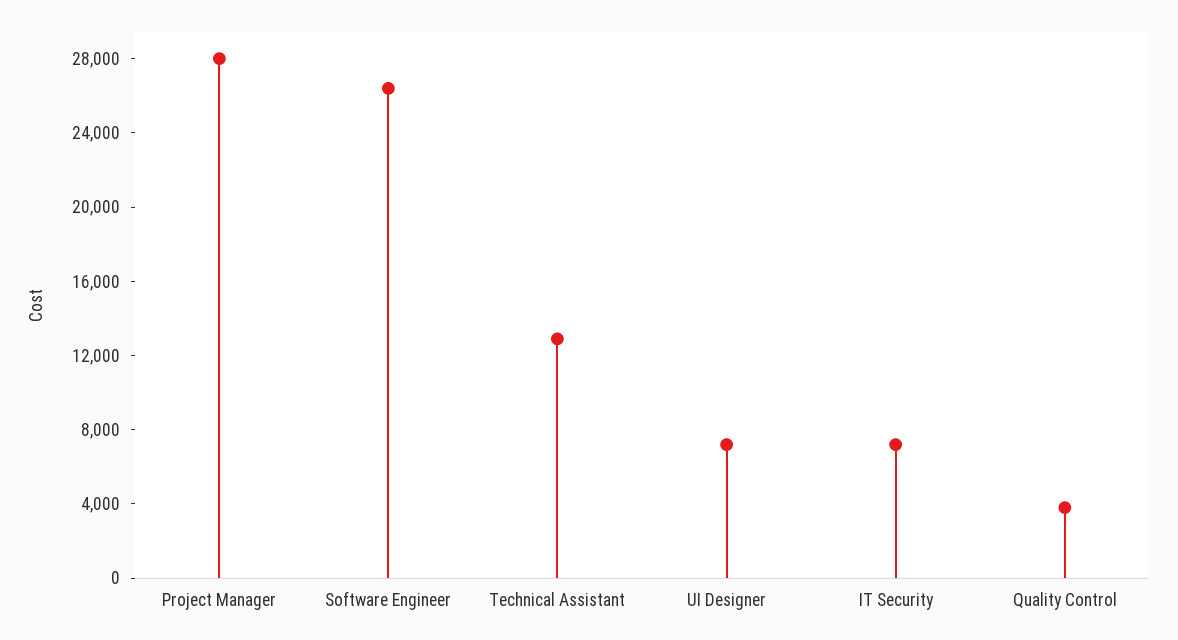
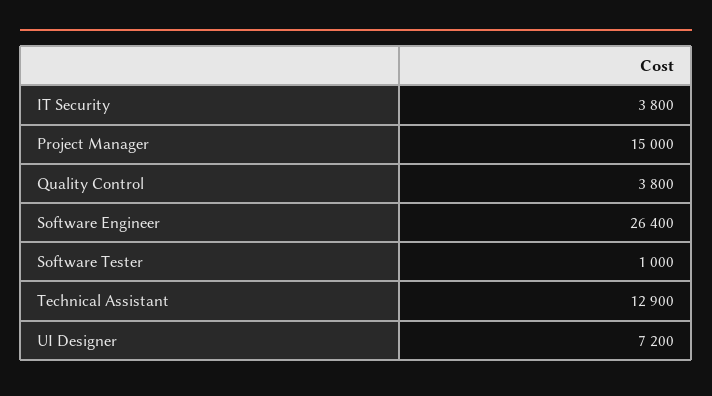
  {
-   "Project Manager": 28000,
+   "Project Manager": 15000,
    "Software Engineer": 26400,
    "Technical Assistant": 12900,
    "UI Designer": 7200,
-   "IT Security": 7000,
+   "IT Security": 3800,
-   "Quality Control": 3800
+   "Quality Control": 3800,
+   "Software Tester": 1000
  }

